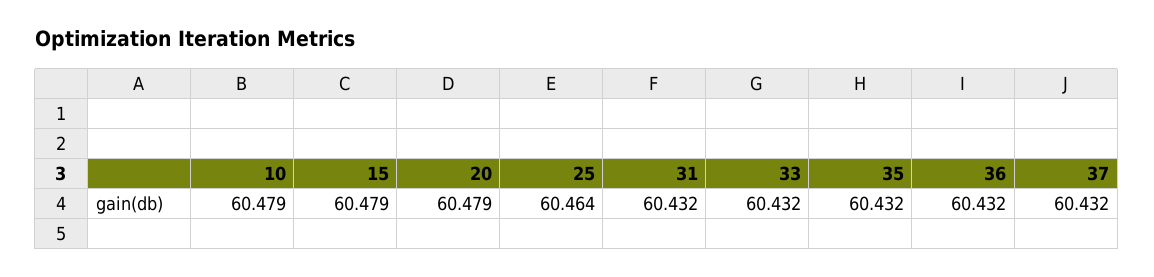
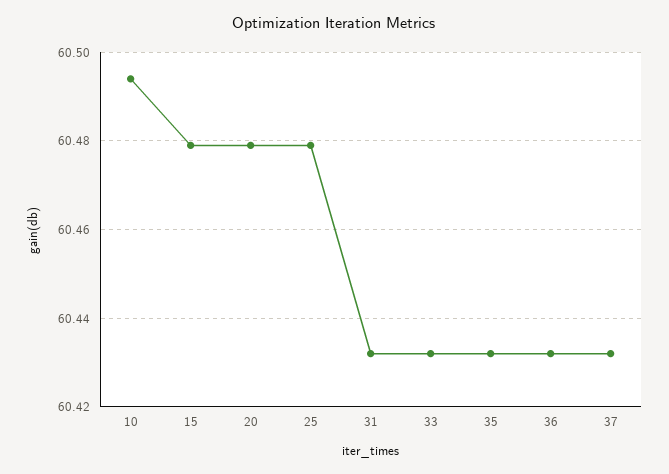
  {
-   "10": 60.479,
+   "10": 60.495,
    "15": 60.479,
    "20": 60.479,
-   "25": 60.464,
+   "25": 60.48,
    "31": 60.432,
    "33": 60.432,
    "35": 60.432,
    "36": 60.432,
    "37": 60.432
  }

